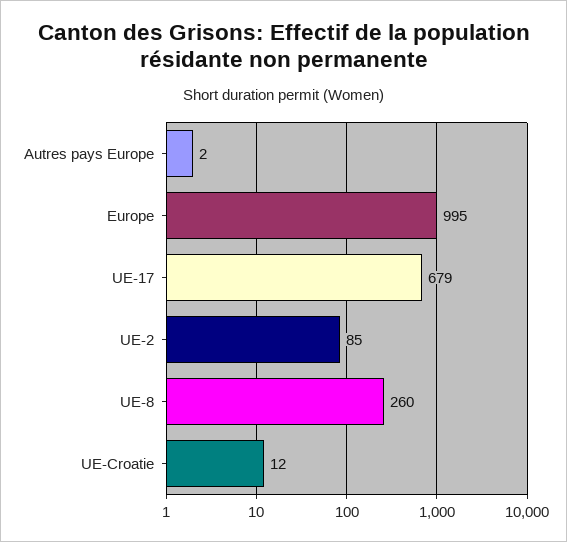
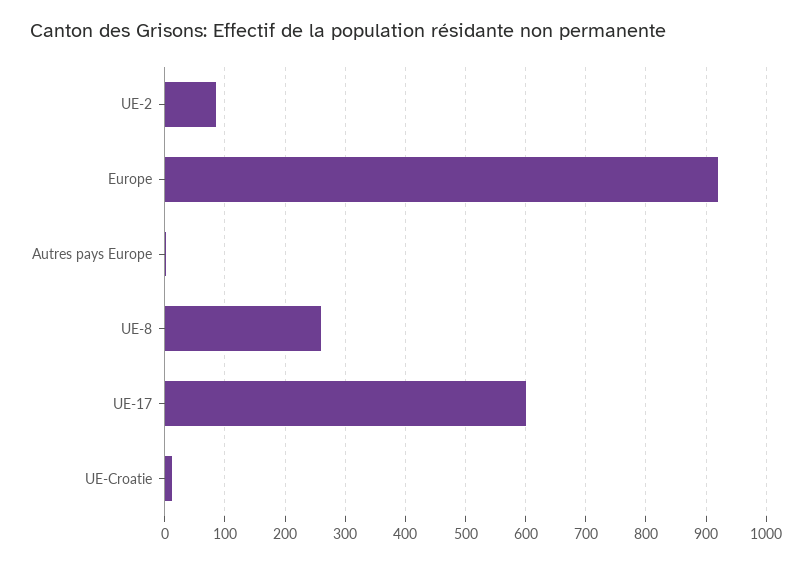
  {
    "Autres pays Europe": 2,
-   "Europe": 995,
+   "Europe": 920,
-   "UE-17": 679,
+   "UE-17": 600,
    "UE-2": 85,
    "UE-8": 260,
    "UE-Croatie": 12
  }

